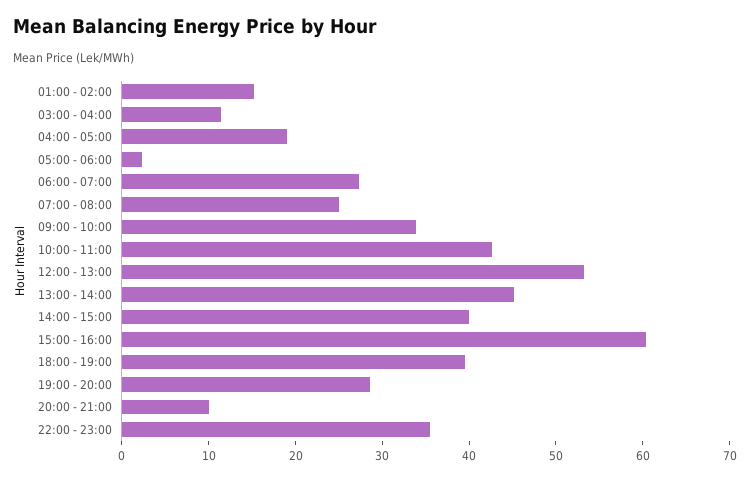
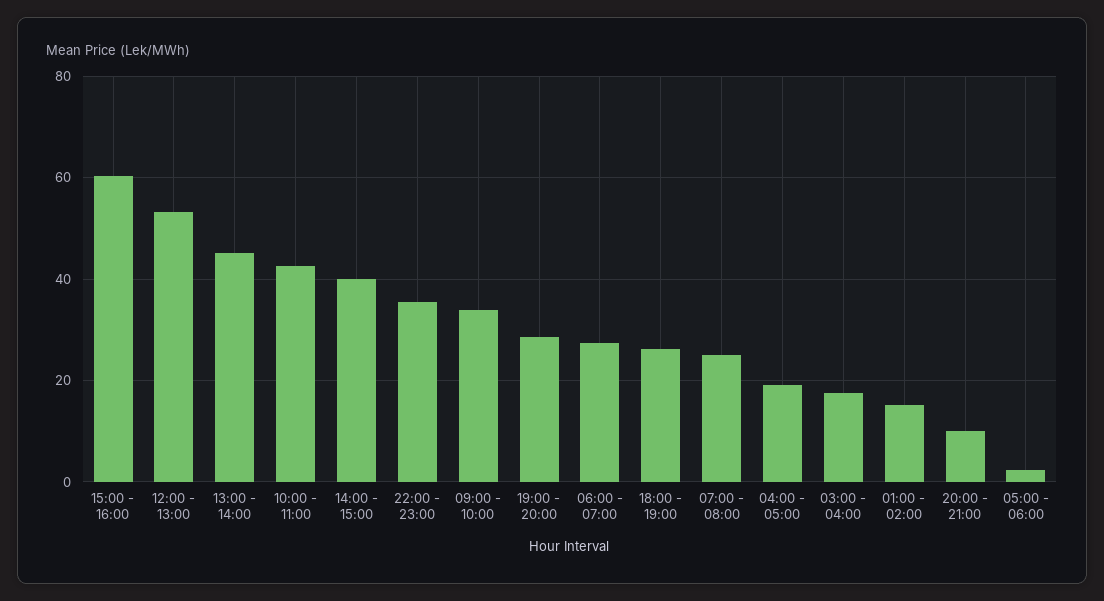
  {
    "01:00 - 02:00": 16,
-   "03:00 - 04:00": 12,
+   "03:00 - 04:00": 18,
    "04:00 - 05:00": 20,
    "05:00 - 06:00": 2,
    "06:00 - 07:00": 28,
    "07:00 - 08:00": 26,
    "09:00 - 10:00": 34,
    "10:00 - 11:00": 42,
    "12:00 - 13:00": 54,
    "13:00 - 14:00": 46,
    "14:00 - 15:00": 40,
    "15:00 - 16:00": 60,
-   "18:00 - 19:00": 40,
+   "18:00 - 19:00": 26,
    "19:00 - 20:00": 28,
    "20:00 - 21:00": 10,
    "22:00 - 23:00": 36
  }

